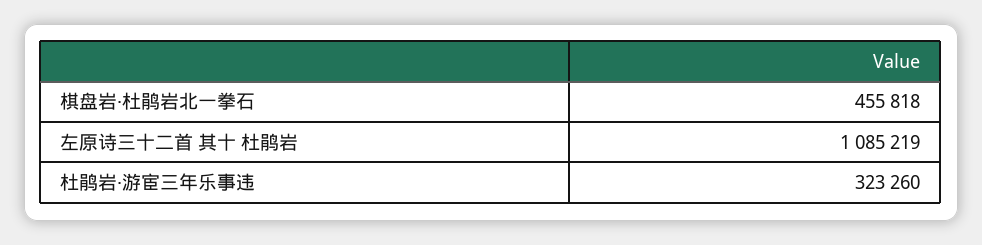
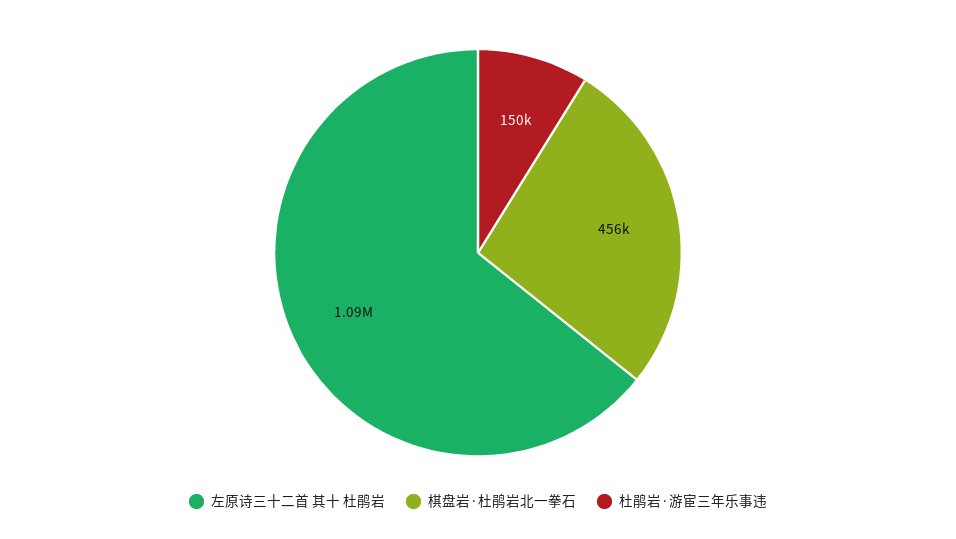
  {
    "棋盘岩·杜鹃岩北一拳石": 455818,
    "左原诗三十二首 其十 杜鹃岩": 1085219,
-   "杜鹃岩·游宦三年乐事违": 323260
+   "杜鹃岩·游宦三年乐事违": 150000
  }

